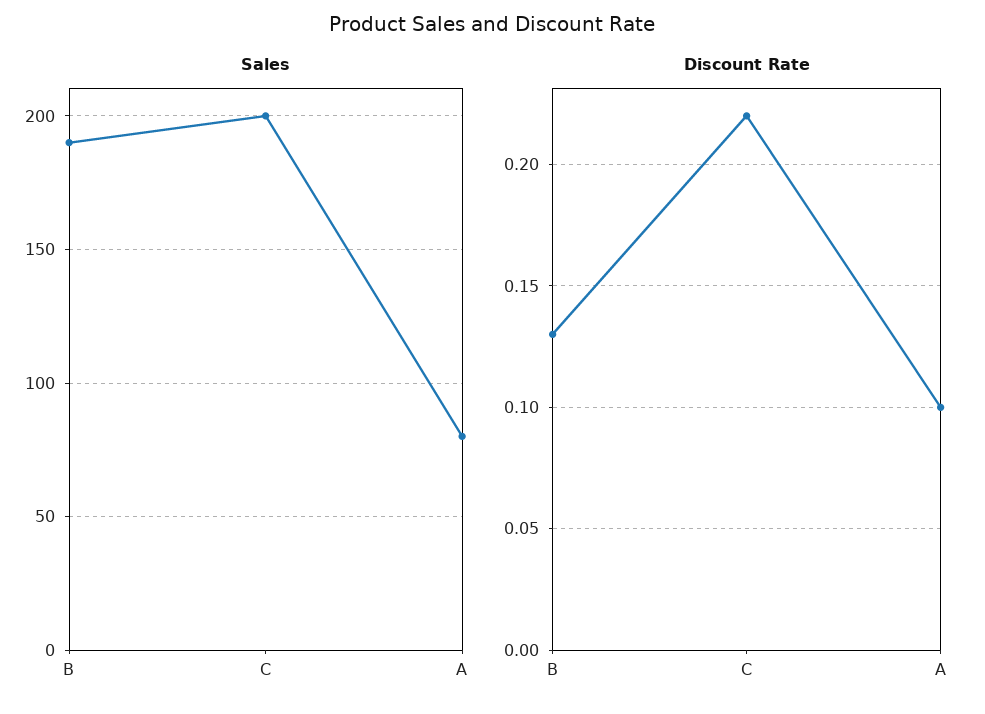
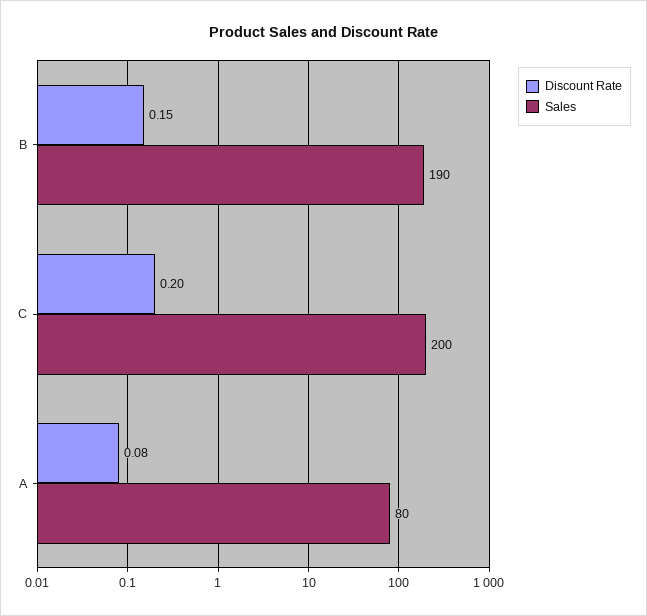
  {
    "Sales": {
      "B": 190,
      "C": 200,
      "A": 80
    },
    "Discount Rate": {
-     "B": 0.13,
+     "B": 0.15,
-     "C": 0.22,
+     "C": 0.2,
-     "A": 0.1
+     "A": 0.08
    }
  }

